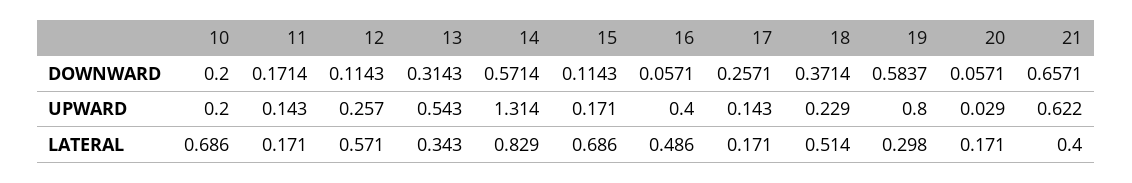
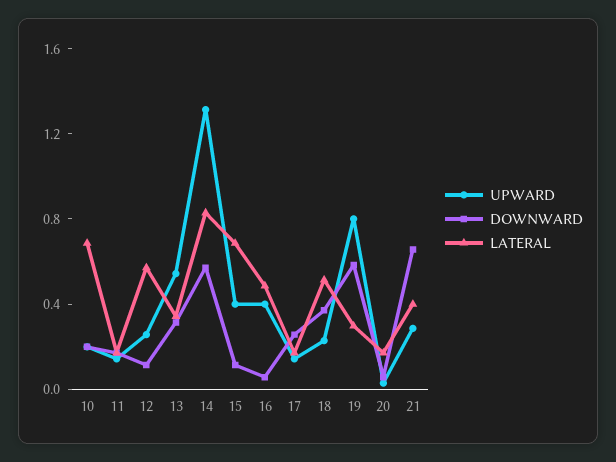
  {
    "DOWNWARD": {
      "10": 0.2,
      "11": 0.1714,
      "12": 0.1143,
      "13": 0.3143,
      "14": 0.5714,
      "15": 0.1143,
      "16": 0.0571,
      "17": 0.2571,
      "18": 0.3714,
      "19": 0.5837,
      "20": 0.0571,
      "21": 0.6571
    },
    "UPWARD": {
      "10": 0.2,
      "11": 0.143,
      "12": 0.257,
      "13": 0.543,
      "14": 1.314,
-     "15": 0.171,
+     "15": 0.4,
      "16": 0.4,
      "17": 0.143,
      "18": 0.229,
      "19": 0.8,
      "20": 0.029,
-     "21": 0.622
+     "21": 0.3
    },
    "LATERAL": {
      "10": 0.686,
      "11": 0.171,
      "12": 0.571,
      "13": 0.343,
      "14": 0.829,
      "15": 0.686,
      "16": 0.486,
      "17": 0.171,
      "18": 0.514,
      "19": 0.298,
      "20": 0.171,
      "21": 0.4
    }
  }

